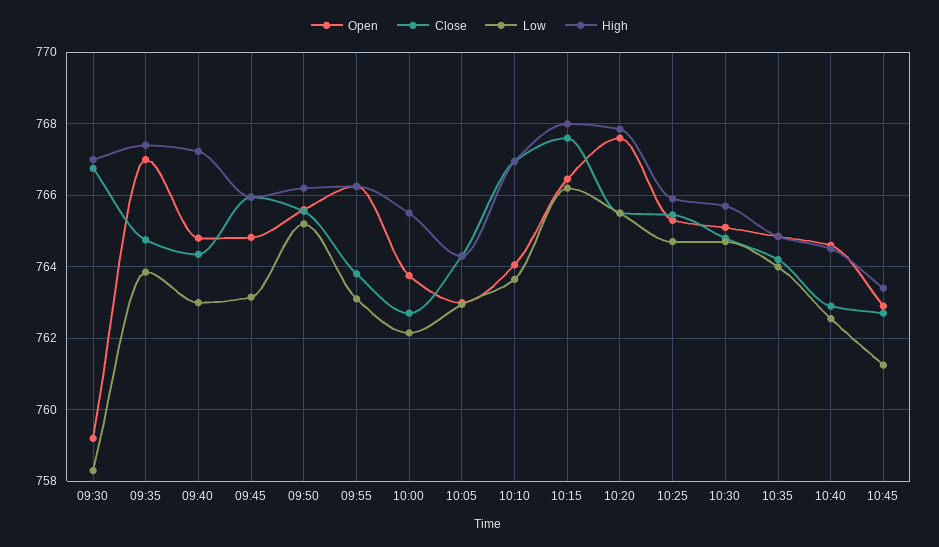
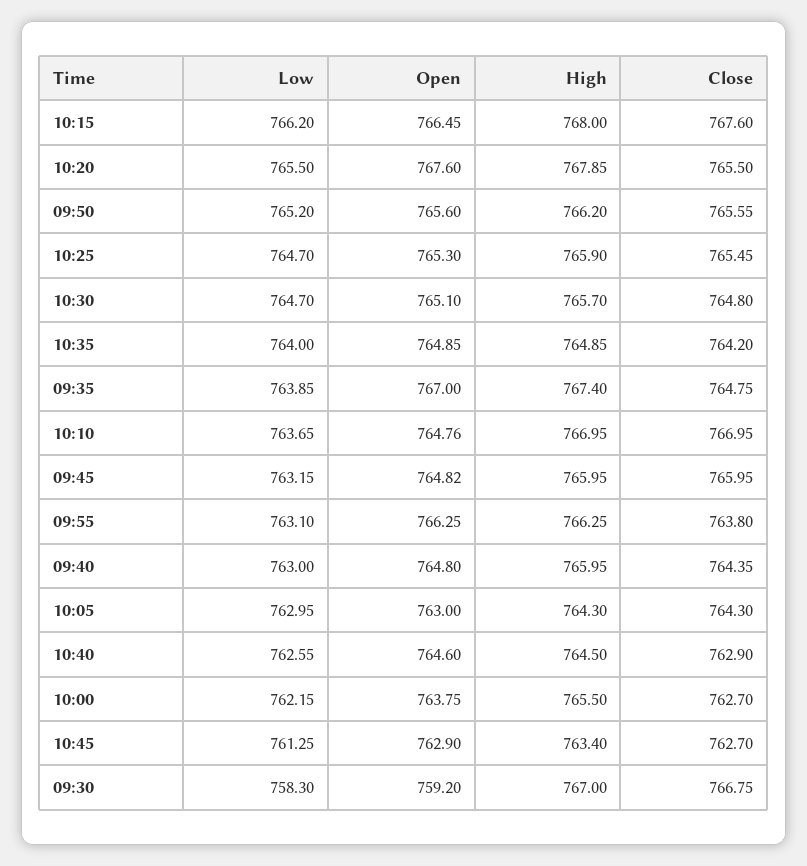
  {
    "Open": {
      "09:30": 759.2,
      "09:35": 767,
      "09:40": 764.8,
      "09:45": 764.82,
      "09:50": 765.6,
      "09:55": 766.25,
      "10:00": 763.75,
      "10:05": 763,
-     "10:10": 764,
+     "10:10": 764.76,
      "10:15": 766.45,
      "10:20": 767.6,
      "10:25": 765.3,
      "10:30": 765.1,
      "10:35": 764.85,
      "10:40": 764.6,
      "10:45": 762.9
    },
    "Close": {
      "09:30": 766.75,
      "09:35": 764.75,
      "09:40": 764.35,
      "09:45": 765.95,
      "09:50": 765.55,
      "09:55": 763.8,
      "10:00": 762.7,
      "10:05": 764.3,
      "10:10": 766.95,
      "10:15": 767.6,
      "10:20": 765.5,
      "10:25": 765.45,
      "10:30": 764.8,
      "10:35": 764.2,
      "10:40": 762.9,
      "10:45": 762.7
    },
    "Low": {
      "09:30": 758.3,
      "09:35": 763.85,
      "09:40": 763,
      "09:45": 763.15,
      "09:50": 765.2,
      "09:55": 763.1,
      "10:00": 762.15,
      "10:05": 762.95,
      "10:10": 763.65,
      "10:15": 766.2,
      "10:20": 765.5,
      "10:25": 764.7,
      "10:30": 764.7,
      "10:35": 764,
      "10:40": 762.55,
      "10:45": 761.25
    },
    "High": {
      "09:30": 767,
      "09:35": 767.4,
-     "09:40": 767.2,
+     "09:40": 765.95,
      "09:45": 765.95,
      "09:50": 766.2,
      "09:55": 766.25,
      "10:00": 765.5,
      "10:05": 764.3,
      "10:10": 766.95,
      "10:15": 768,
      "10:20": 767.85,
      "10:25": 765.9,
      "10:30": 765.7,
      "10:35": 764.85,
      "10:40": 764.5,
      "10:45": 763.4
    }
  }

